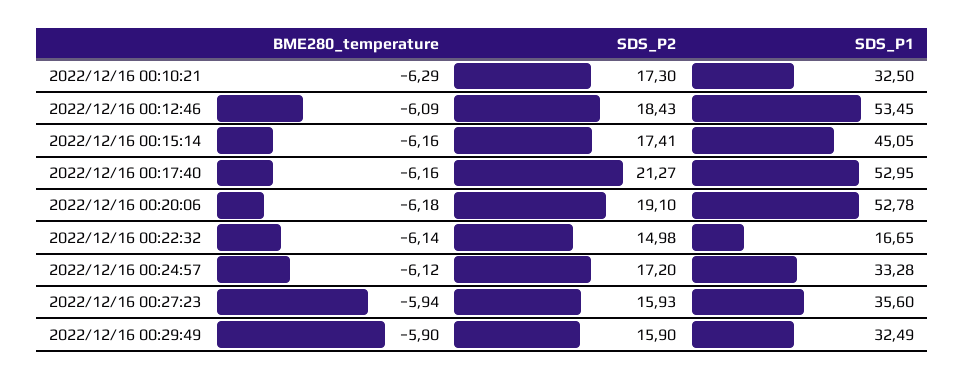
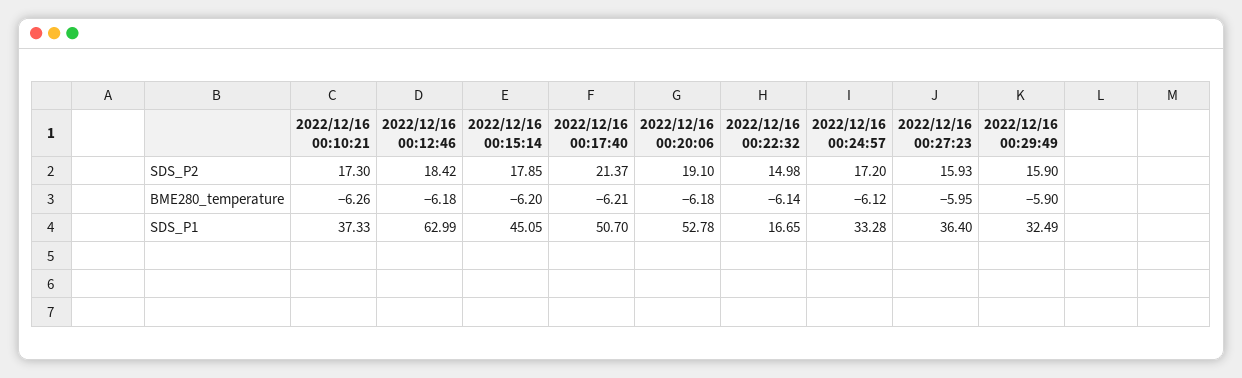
  {
    "BME280_temperature": {
-     "2022/12/16 00:10:21": -6.29,
+     "2022/12/16 00:10:21": -6.26,
-     "2022/12/16 00:12:46": -6.09,
+     "2022/12/16 00:12:46": -6.18,
-     "2022/12/16 00:15:14": -6.16,
+     "2022/12/16 00:15:14": -6.2,
-     "2022/12/16 00:17:40": -6.16,
+     "2022/12/16 00:17:40": -6.21,
      "2022/12/16 00:20:06": -6.18,
      "2022/12/16 00:22:32": -6.14,
      "2022/12/16 00:24:57": -6.12,
-     "2022/12/16 00:27:23": -5.94,
+     "2022/12/16 00:27:23": -5.95,
      "2022/12/16 00:29:49": -5.9
    },
    "SDS_P2": {
      "2022/12/16 00:10:21": 17.3,
-     "2022/12/16 00:12:46": 18.43,
+     "2022/12/16 00:12:46": 18.42,
-     "2022/12/16 00:15:14": 17.41,
+     "2022/12/16 00:15:14": 17.85,
-     "2022/12/16 00:17:40": 21.27,
+     "2022/12/16 00:17:40": 21.37,
      "2022/12/16 00:20:06": 19.1,
      "2022/12/16 00:22:32": 14.98,
      "2022/12/16 00:24:57": 17.2,
      "2022/12/16 00:27:23": 15.93,
      "2022/12/16 00:29:49": 15.9
    },
    "SDS_P1": {
-     "2022/12/16 00:10:21": 32.5,
+     "2022/12/16 00:10:21": 37.33,
-     "2022/12/16 00:12:46": 53.45,
+     "2022/12/16 00:12:46": 62.99,
      "2022/12/16 00:15:14": 45.05,
-     "2022/12/16 00:17:40": 52.95,
+     "2022/12/16 00:17:40": 50.7,
      "2022/12/16 00:20:06": 52.78,
      "2022/12/16 00:22:32": 16.65,
      "2022/12/16 00:24:57": 33.28,
-     "2022/12/16 00:27:23": 35.6,
+     "2022/12/16 00:27:23": 36.4,
      "2022/12/16 00:29:49": 32.49
    }
  }

